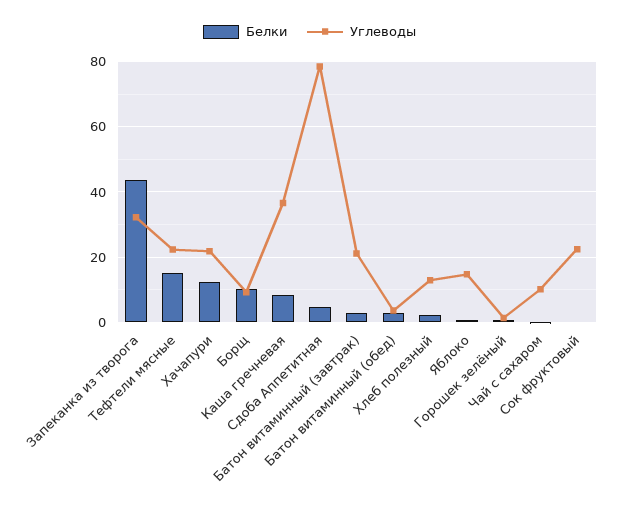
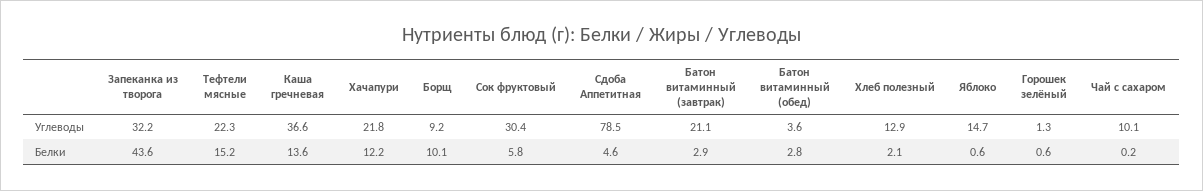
  {
    "Белки": {
      "Запеканка из творога": 43.6,
      "Тефтели мясные": 15.2,
      "Хачапури": 12.2,
      "Борщ": 10.1,
-     "Каша гречневая": 8,
+     "Каша гречневая": 13.6,
      "Сдоба Аппетитная": 4.6,
      "Батон витаминный (завтрак)": 2.9,
      "Батон витаминный (обед)": 2.8,
      "Хлеб полезный": 2.1,
      "Яблоко": 0.6,
      "Горошек зелёный": 0.6,
      "Чай с сахаром": 0.2,
-     "Сок фруктовый": 0
+     "Сок фруктовый": 5.8
    },
    "Углеводы": {
      "Запеканка из творога": 32.2,
      "Тефтели мясные": 22.3,
      "Хачапури": 21.8,
      "Борщ": 9.2,
      "Каша гречневая": 36.6,
      "Сдоба Аппетитная": 78.5,
      "Батон витаминный (завтрак)": 21.1,
      "Батон витаминный (обед)": 3.6,
      "Хлеб полезный": 12.9,
      "Яблоко": 14.7,
      "Горошек зелёный": 1.3,
      "Чай с сахаром": 10.1,
-     "Сок фруктовый": 22
+     "Сок фруктовый": 30.4
    }
  }

